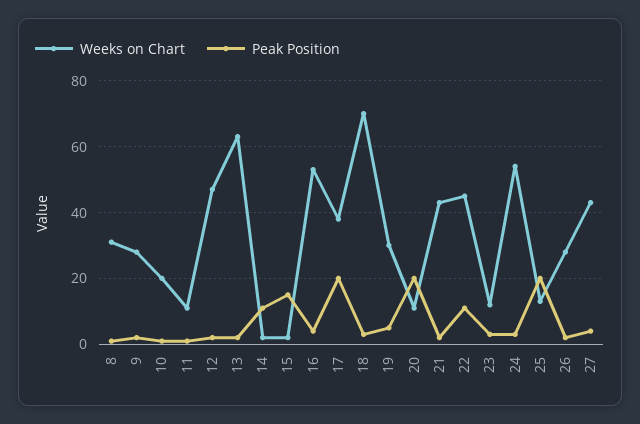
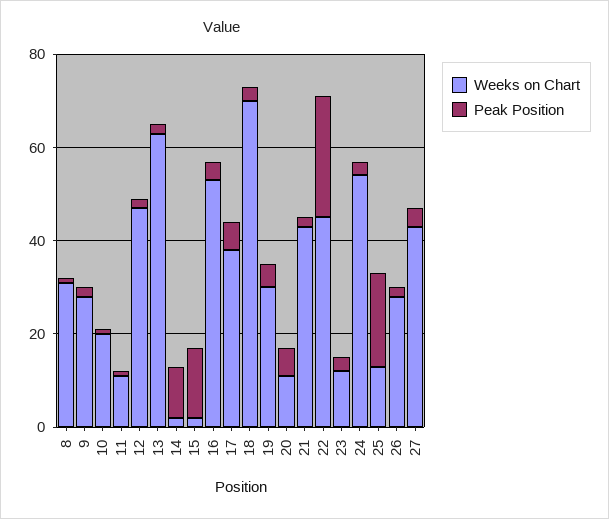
  {
    "Weeks on Chart": {
      "8": 30,
      "9": 30,
      "10": 20,
      "11": 10,
      "12": 45,
      "13": 65,
      "14": 0,
      "15": 0,
      "16": 55,
      "17": 40,
      "18": 70,
      "19": 30,
      "20": 10,
      "21": 45,
      "22": 45,
      "23": 10,
      "24": 55,
      "25": 15,
      "26": 30,
      "27": 45
    },
    "Peak Position": {
      "8": 0,
      "9": 0,
      "10": 0,
      "11": 0,
      "12": 0,
      "13": 0,
      "14": 10,
      "15": 15,
      "16": 5,
-     "17": 20,
+     "17": 5,
      "18": 5,
      "19": 5,
-     "20": 20,
+     "20": 5,
      "21": 0,
-     "22": 10,
+     "22": 25,
      "23": 5,
      "24": 5,
      "25": 20,
      "26": 0,
      "27": 5
    }
  }

